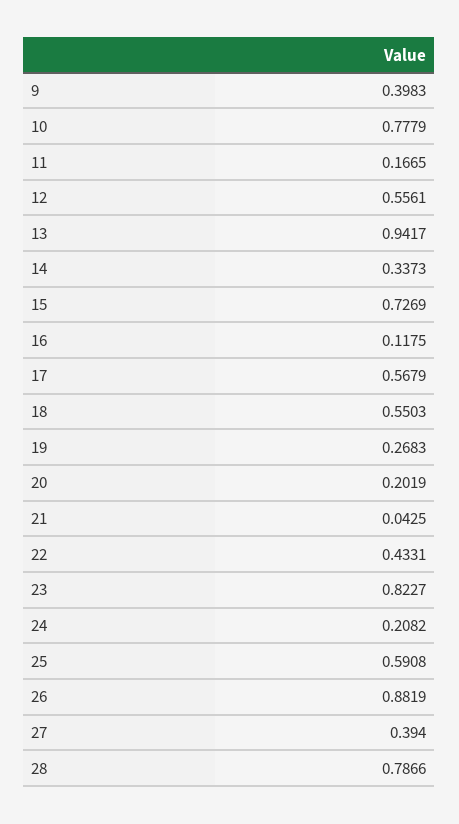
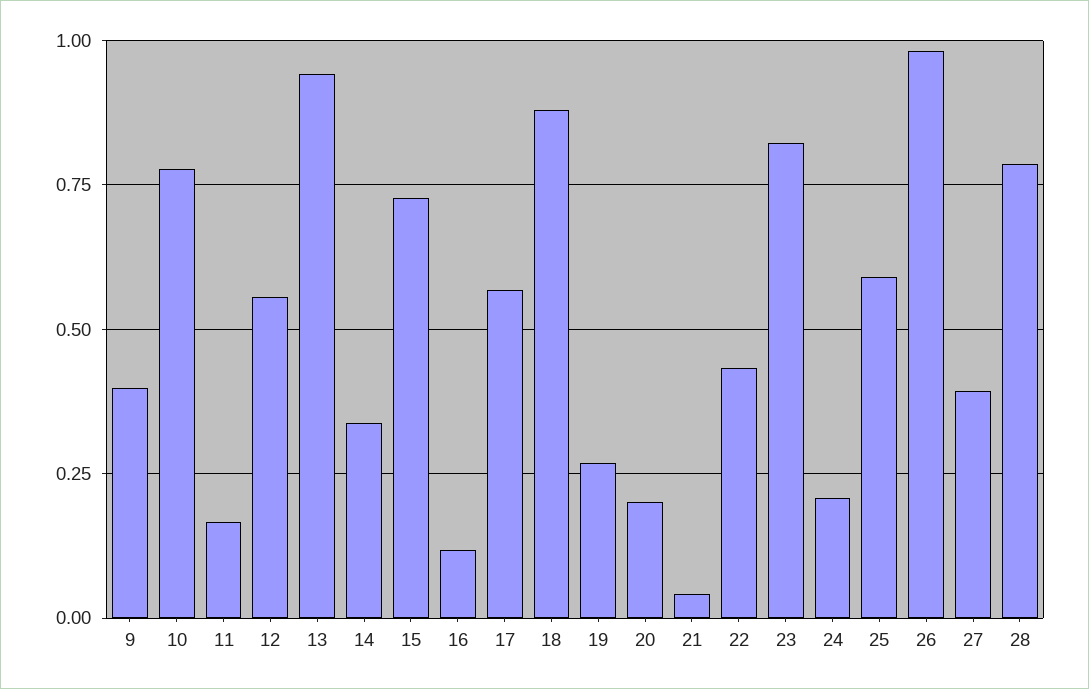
  {
    "9": 0.3983,
    "10": 0.7779,
    "11": 0.1665,
    "12": 0.5561,
    "13": 0.9417,
    "14": 0.3373,
    "15": 0.7269,
    "16": 0.1175,
    "17": 0.5679,
-   "18": 0.5503,
+   "18": 0.875,
    "19": 0.2683,
    "20": 0.2019,
    "21": 0.0425,
    "22": 0.4331,
    "23": 0.8227,
    "24": 0.2082,
    "25": 0.5908,
-   "26": 0.8819,
+   "26": 0.975,
    "27": 0.394,
    "28": 0.7866
  }

